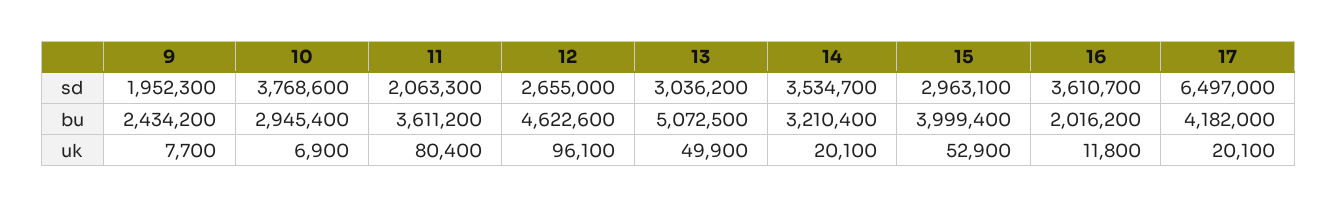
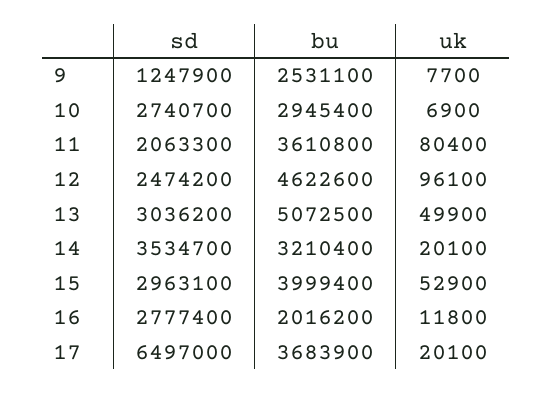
  {
    "9": {
-     "sd": 1952300,
+     "sd": 1247900,
-     "bu": 2434200,
+     "bu": 2531100,
      "uk": 7700
    },
    "10": {
-     "sd": 3768600,
+     "sd": 2740700,
      "bu": 2945400,
      "uk": 6900
    },
    "11": {
      "sd": 2063300,
-     "bu": 3611200,
+     "bu": 3610800,
      "uk": 80400
    },
    "12": {
-     "sd": 2655000,
+     "sd": 2474200,
      "bu": 4622600,
      "uk": 96100
    },
    "13": {
      "sd": 3036200,
      "bu": 5072500,
      "uk": 49900
    },
    "14": {
      "sd": 3534700,
      "bu": 3210400,
      "uk": 20100
    },
    "15": {
      "sd": 2963100,
      "bu": 3999400,
      "uk": 52900
    },
    "16": {
-     "sd": 3610700,
+     "sd": 2777400,
      "bu": 2016200,
      "uk": 11800
    },
    "17": {
      "sd": 6497000,
-     "bu": 4182000,
+     "bu": 3683900,
      "uk": 20100
    }
  }

